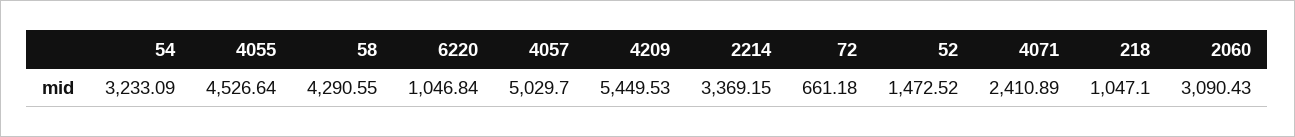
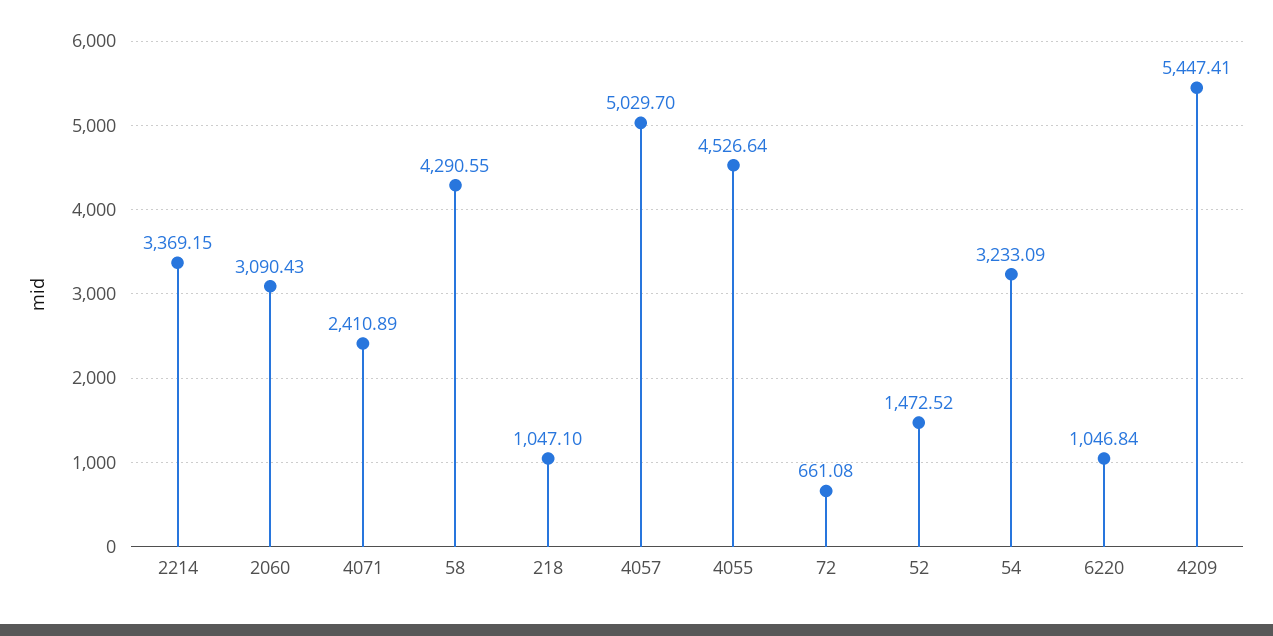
  {
    "54": 3233.09,
    "4055": 4526.64,
    "58": 4290.55,
    "6220": 1046.84,
    "4057": 5029.7,
-   "4209": 5449.53,
+   "4209": 5447.41,
    "2214": 3369.15,
-   "72": 661.18,
+   "72": 661.08,
    "52": 1472.52,
    "4071": 2410.89,
    "218": 1047.1,
    "2060": 3090.43
  }

